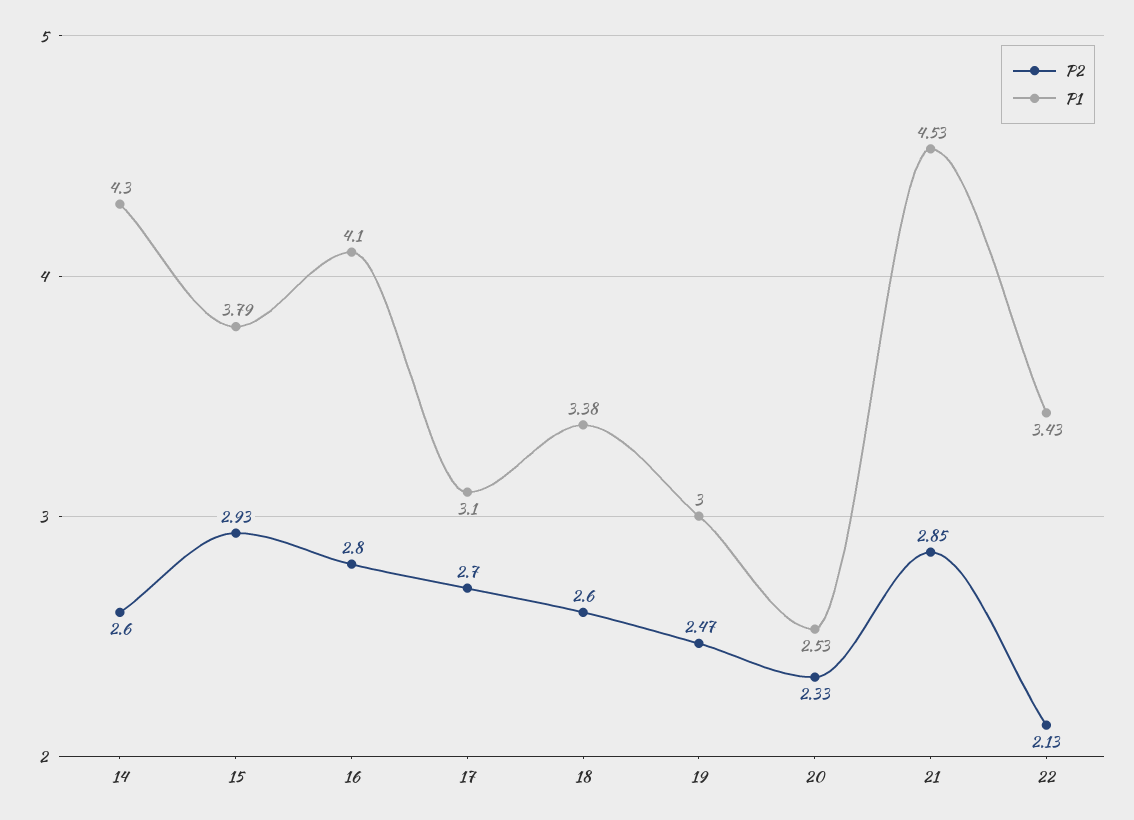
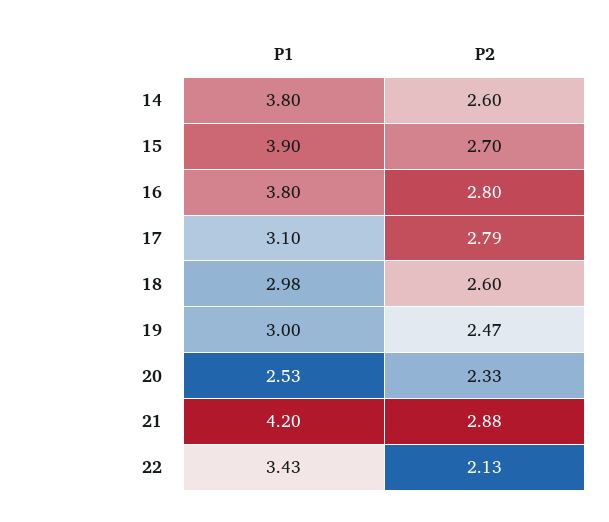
  {
    "P2": {
      "14": 2.6,
-     "15": 2.93,
+     "15": 2.7,
      "16": 2.8,
-     "17": 2.7,
+     "17": 2.79,
      "18": 2.6,
      "19": 2.47,
      "20": 2.33,
-     "21": 2.85,
+     "21": 2.88,
      "22": 2.13
    },
    "P1": {
-     "14": 4.3,
+     "14": 3.8,
-     "15": 3.79,
+     "15": 3.9,
-     "16": 4.1,
+     "16": 3.8,
      "17": 3.1,
-     "18": 3.38,
+     "18": 2.98,
      "19": 3,
      "20": 2.53,
-     "21": 4.53,
+     "21": 4.2,
      "22": 3.43
    }
  }

